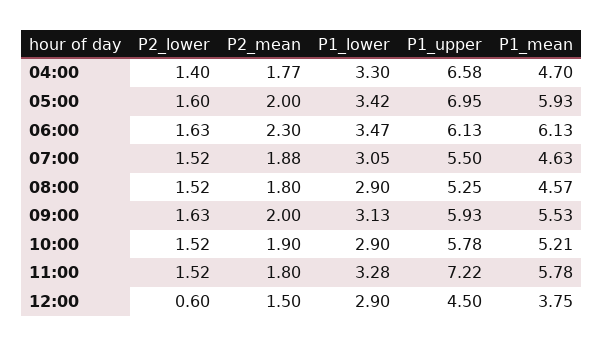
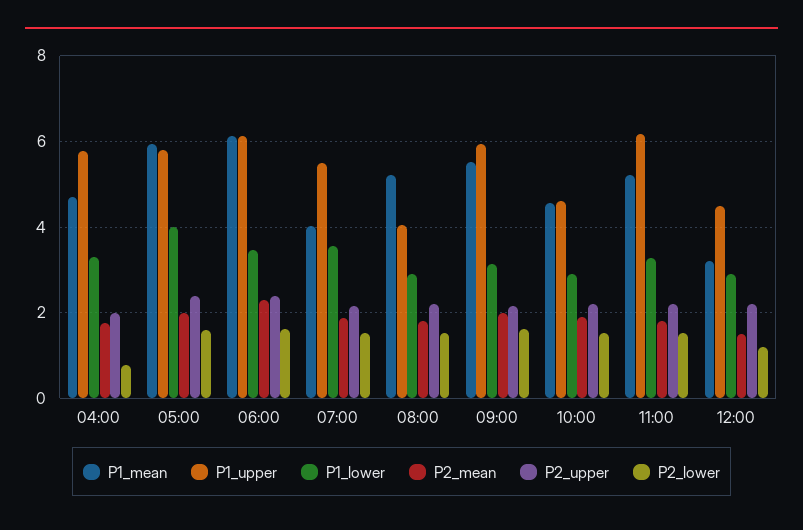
  {
    "P2_lower": {
-     "04:00": 1.4,
+     "04:00": 0.8,
      "05:00": 1.6,
      "06:00": 1.63,
      "07:00": 1.52,
      "08:00": 1.52,
      "09:00": 1.63,
      "10:00": 1.52,
      "11:00": 1.52,
-     "12:00": 0.6
+     "12:00": 1.2
    },
    "P2_mean": {
      "04:00": 1.77,
      "05:00": 2,
      "06:00": 2.3,
      "07:00": 1.88,
      "08:00": 1.8,
      "09:00": 2,
      "10:00": 1.9,
      "11:00": 1.8,
      "12:00": 1.5
    },
    "P1_lower": {
      "04:00": 3.3,
-     "05:00": 3.42,
+     "05:00": 4,
      "06:00": 3.47,
-     "07:00": 3.05,
+     "07:00": 3.6,
      "08:00": 2.9,
      "09:00": 3.13,
      "10:00": 2.9,
      "11:00": 3.28,
      "12:00": 2.9
    },
    "P1_upper": {
-     "04:00": 6.58,
+     "04:00": 5.8,
-     "05:00": 6.95,
+     "05:00": 5.8,
      "06:00": 6.13,
      "07:00": 5.5,
-     "08:00": 5.25,
+     "08:00": 4,
      "09:00": 5.93,
-     "10:00": 5.78,
+     "10:00": 4.6,
-     "11:00": 7.22,
+     "11:00": 6.2,
      "12:00": 4.5
    },
    "P1_mean": {
      "04:00": 4.7,
      "05:00": 5.93,
      "06:00": 6.13,
-     "07:00": 4.63,
+     "07:00": 4,
-     "08:00": 4.57,
+     "08:00": 5.2,
      "09:00": 5.53,
-     "10:00": 5.21,
+     "10:00": 4.6,
-     "11:00": 5.78,
+     "11:00": 5.2,
-     "12:00": 3.75
+     "12:00": 3.2
-   }
+   },
+   "P2_upper": {
+     "04:00": 2,
+     "05:00": 2.4,
+     "06:00": 2.4,
+     "07:00": 2.2,
+     "08:00": 2.2,
+     "09:00": 2.2,
+     "10:00": 2.2,
+     "11:00": 2.2,
+     "12:00": 2.2
+   }
  }

